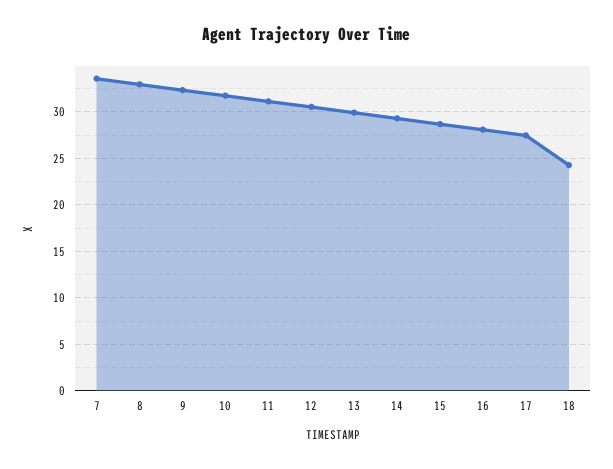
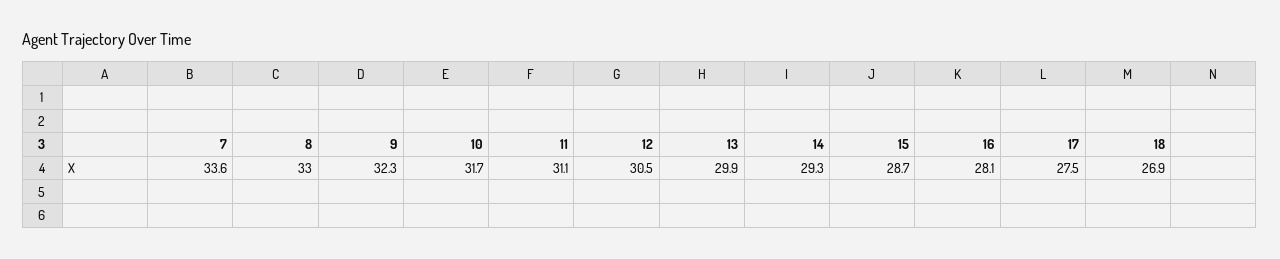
  {
    "7": 33.6,
    "8": 33,
    "9": 32.3,
    "10": 31.7,
    "11": 31.1,
    "12": 30.5,
    "13": 29.9,
    "14": 29.3,
    "15": 28.7,
    "16": 28.1,
    "17": 27.5,
-   "18": 24
+   "18": 26.9
  }

